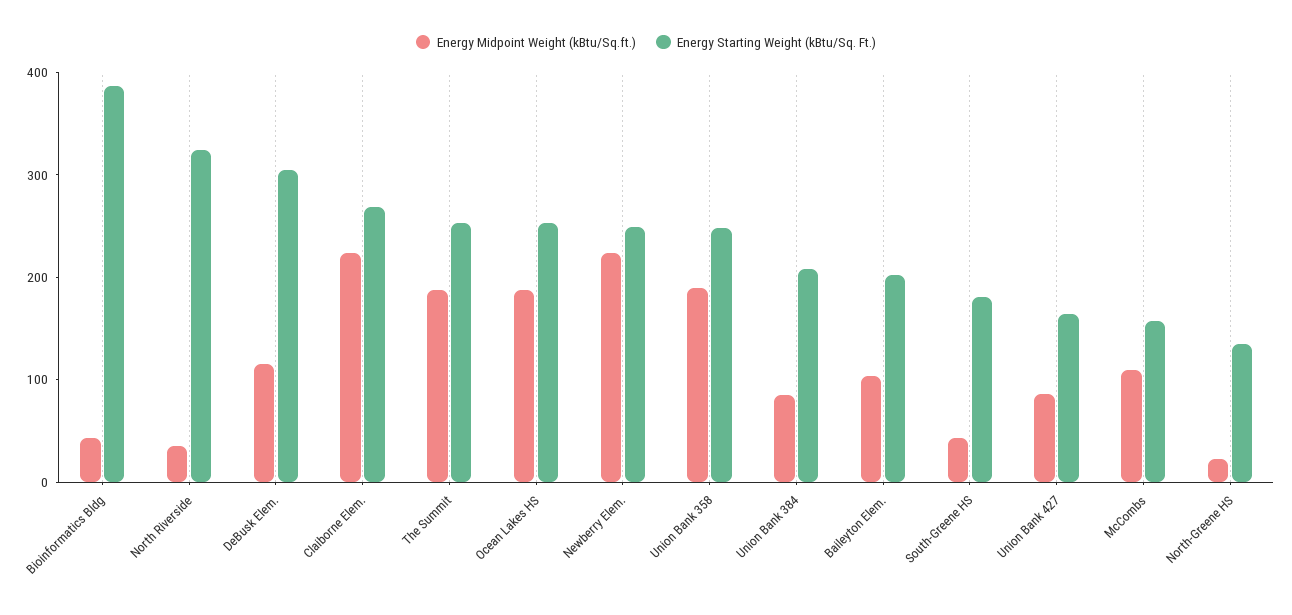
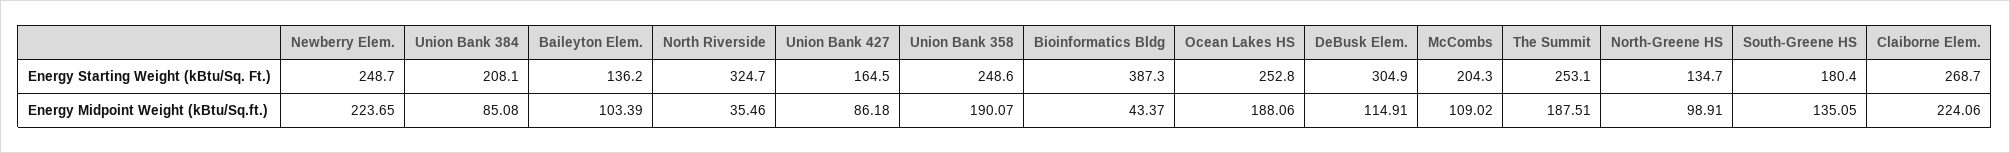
  {
    "Energy Midpoint Weight (kBtu/Sq.ft.)": {
      "Bioinformatics Bldg": 43.37,
      "North Riverside": 35.46,
      "DeBusk Elem.": 114.91,
      "Claiborne Elem.": 224.06,
      "The Summit": 187.51,
      "Ocean Lakes HS": 188.06,
      "Newberry Elem.": 223.65,
      "Union Bank 358": 190.07,
      "Union Bank 384": 85.08,
      "Baileyton Elem.": 103.39,
-     "South-Greene HS": 40,
+     "South-Greene HS": 135.05,
      "Union Bank 427": 86.18,
      "McCombs": 109.02,
-     "North-Greene HS": 20
+     "North-Greene HS": 98.91
    },
    "Energy Starting Weight (kBtu/Sq. Ft.)": {
      "Bioinformatics Bldg": 387.3,
      "North Riverside": 324.7,
      "DeBusk Elem.": 304.9,
      "Claiborne Elem.": 268.7,
      "The Summit": 253.1,
      "Ocean Lakes HS": 252.8,
      "Newberry Elem.": 248.7,
      "Union Bank 358": 248.6,
      "Union Bank 384": 208.1,
-     "Baileyton Elem.": 200,
+     "Baileyton Elem.": 136.2,
      "South-Greene HS": 180.4,
      "Union Bank 427": 164.5,
-     "McCombs": 160,
+     "McCombs": 204.3,
      "North-Greene HS": 134.7
    }
  }

